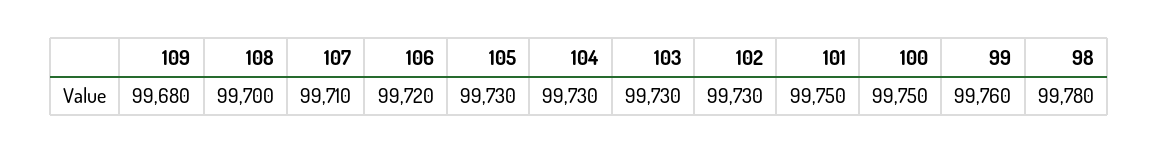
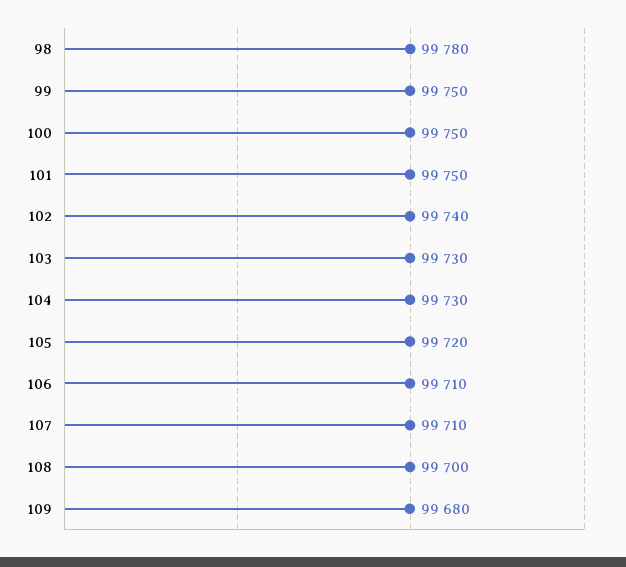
  {
    "109": 99680,
    "108": 99700,
    "107": 99710,
-   "106": 99720,
+   "106": 99710,
-   "105": 99730,
+   "105": 99720,
    "104": 99730,
    "103": 99730,
-   "102": 99730,
+   "102": 99740,
    "101": 99750,
    "100": 99750,
-   "99": 99760,
+   "99": 99750,
    "98": 99780
  }

